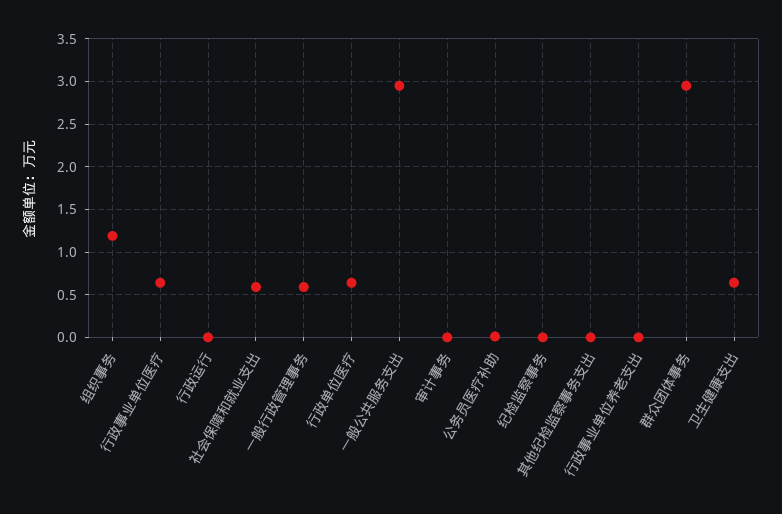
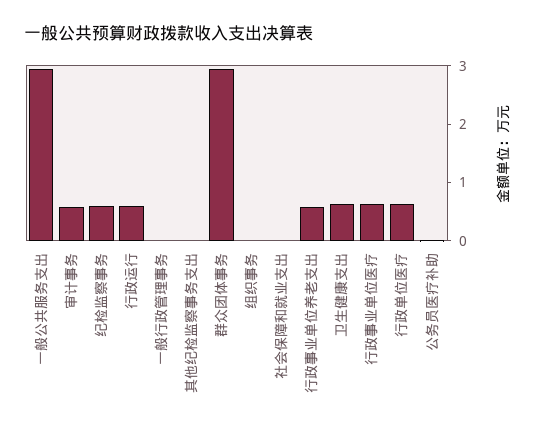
  {
-   "组织事务": 1.2,
+   "组织事务": 0,
    "行政事业单位医疗": 0.6,
-   "行政运行": 0,
+   "行政运行": 0.6,
-   "社会保障和就业支出": 0.6,
+   "社会保障和就业支出": 0,
-   "一般行政管理事务": 0.6,
+   "一般行政管理事务": 0,
    "行政单位医疗": 0.6,
    "一般公共服务支出": 3,
-   "审计事务": 0,
+   "审计事务": 0.6,
    "公务员医疗补助": 0,
-   "纪检监察事务": 0,
+   "纪检监察事务": 0.6,
    "其他纪检监察事务支出": 0,
-   "行政事业单位养老支出": 0,
+   "行政事业单位养老支出": 0.6,
    "群众团体事务": 3,
    "卫生健康支出": 0.6
  }

